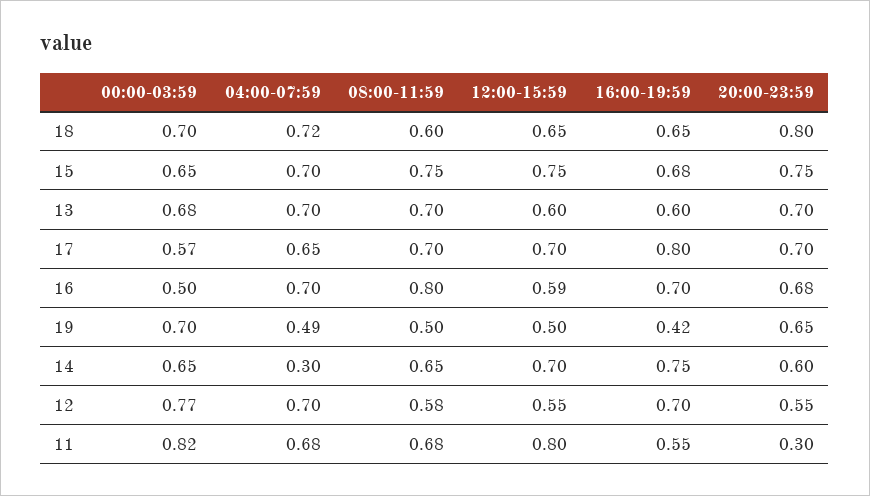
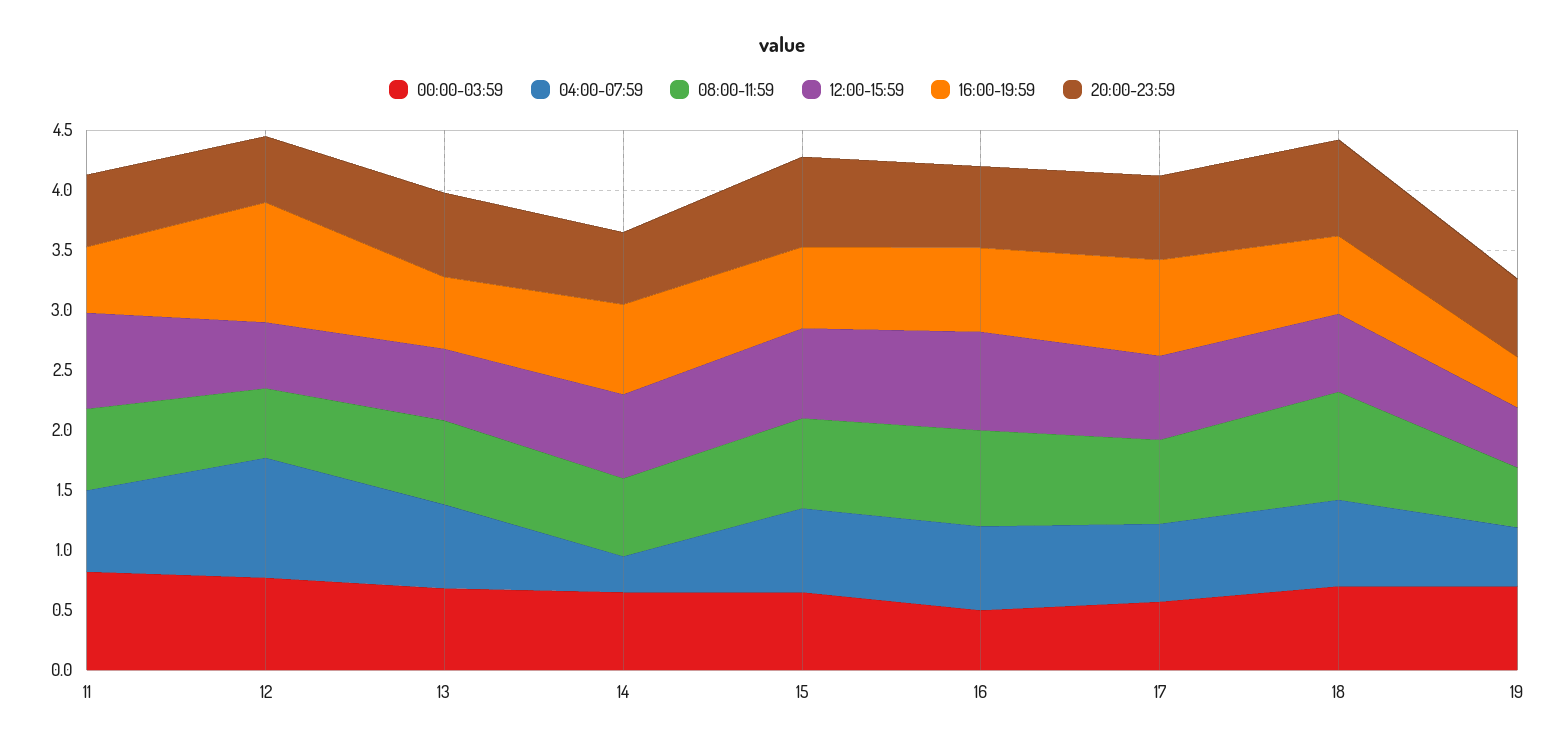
  {
    "00:00-03:59": {
      "18": 0.7,
      "15": 0.65,
      "13": 0.68,
      "17": 0.57,
      "16": 0.5,
      "19": 0.7,
      "14": 0.65,
      "12": 0.77,
      "11": 0.82
    },
    "04:00-07:59": {
      "18": 0.72,
      "15": 0.7,
      "13": 0.7,
      "17": 0.65,
      "16": 0.7,
      "19": 0.49,
      "14": 0.3,
-     "12": 0.7,
+     "12": 1,
      "11": 0.68
    },
    "08:00-11:59": {
-     "18": 0.6,
+     "18": 0.9,
      "15": 0.75,
      "13": 0.7,
      "17": 0.7,
      "16": 0.8,
      "19": 0.5,
      "14": 0.65,
      "12": 0.58,
      "11": 0.68
    },
    "12:00-15:59": {
      "18": 0.65,
      "15": 0.75,
      "13": 0.6,
      "17": 0.7,
-     "16": 0.59,
+     "16": 0.8,
      "19": 0.5,
      "14": 0.7,
      "12": 0.55,
      "11": 0.8
    },
    "16:00-19:59": {
      "18": 0.65,
      "15": 0.68,
      "13": 0.6,
      "17": 0.8,
      "16": 0.7,
      "19": 0.42,
      "14": 0.75,
-     "12": 0.7,
+     "12": 1,
      "11": 0.55
    },
    "20:00-23:59": {
      "18": 0.8,
      "15": 0.75,
      "13": 0.7,
      "17": 0.7,
      "16": 0.68,
      "19": 0.65,
      "14": 0.6,
      "12": 0.55,
-     "11": 0.3
+     "11": 0.6
    }
  }

